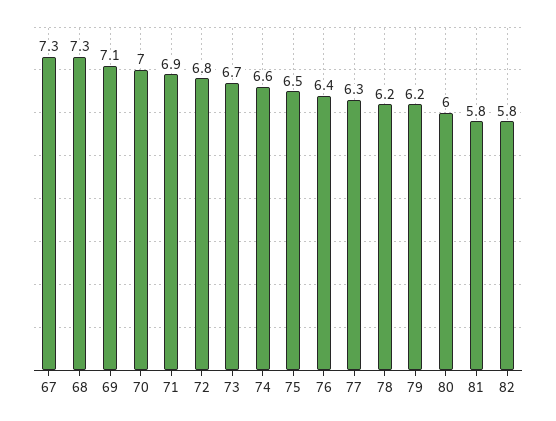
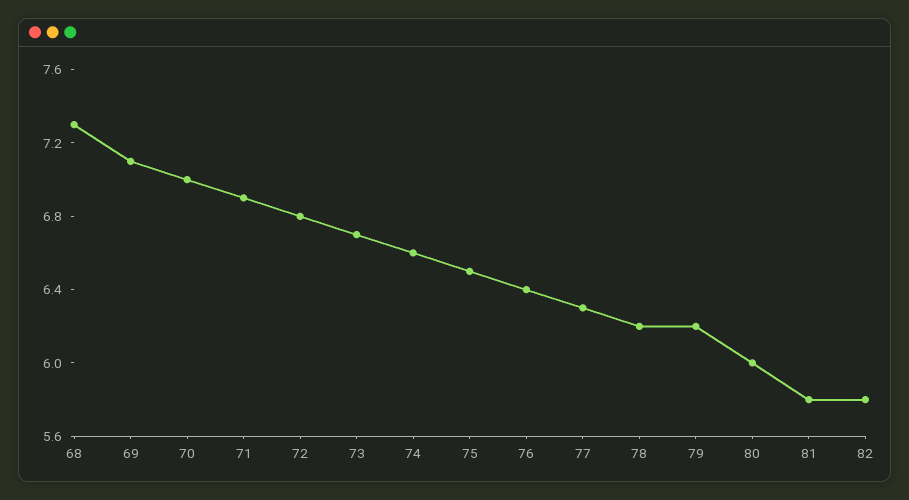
  {
-   "67": 7.3,
    "68": 7.3,
    "69": 7.1,
    "70": 7,
    "71": 6.9,
    "72": 6.8,
    "73": 6.7,
    "74": 6.6,
    "75": 6.5,
    "76": 6.4,
    "77": 6.3,
    "78": 6.2,
    "79": 6.2,
    "80": 6,
    "81": 5.8,
    "82": 5.8
  }

